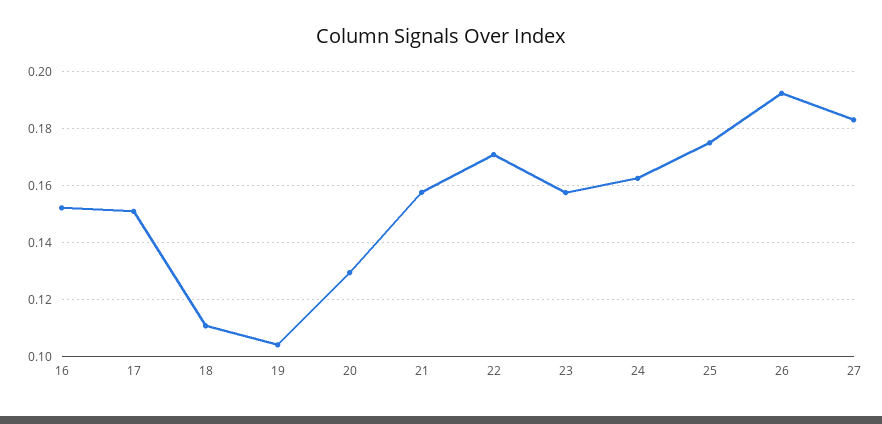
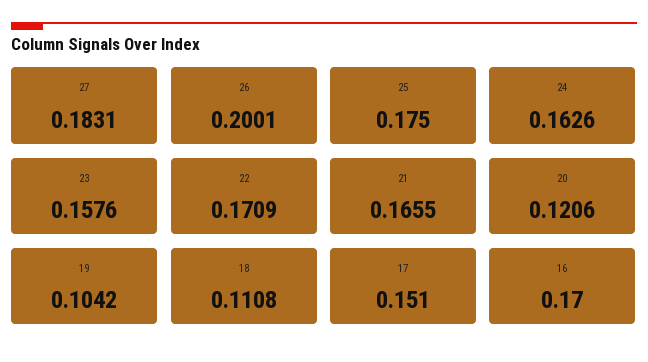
  {
-   "16": 0.1525,
+   "16": 0.17,
    "17": 0.151,
    "18": 0.1108,
    "19": 0.1042,
-   "20": 0.13,
+   "20": 0.1206,
-   "21": 0.1575,
+   "21": 0.1655,
    "22": 0.1709,
    "23": 0.1576,
    "24": 0.1626,
    "25": 0.175,
-   "26": 0.1925,
+   "26": 0.2001,
    "27": 0.1831
  }

